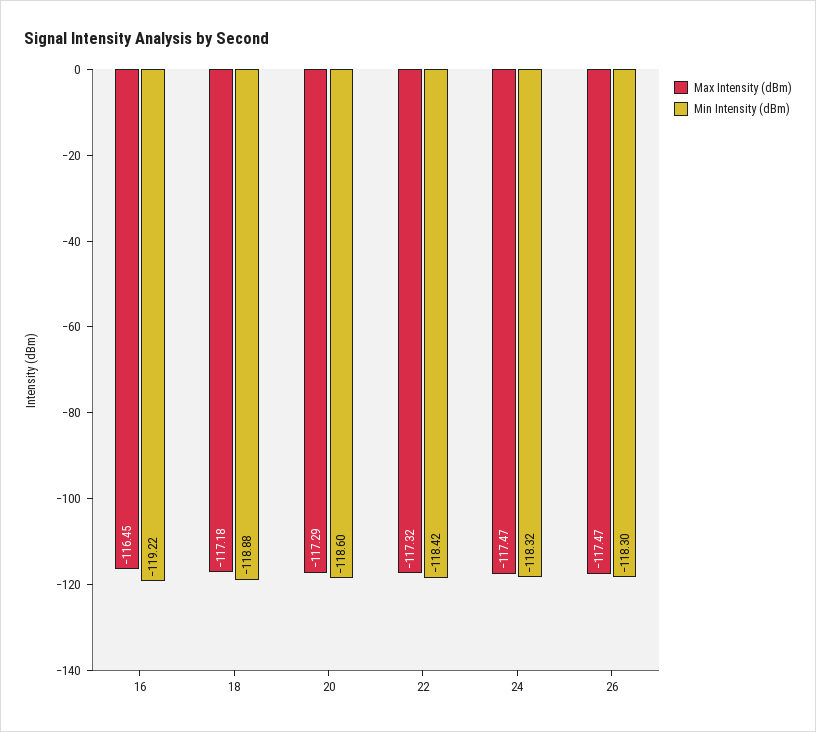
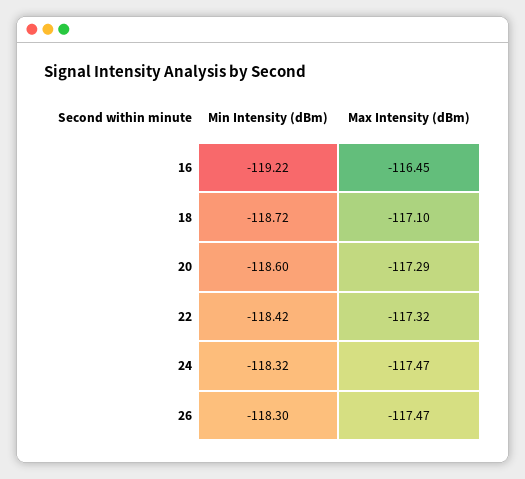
  {
    "Max Intensity (dBm)": {
      "16": -116.45,
-     "18": -117.18,
+     "18": -117.1,
      "20": -117.29,
      "22": -117.32,
      "24": -117.47,
      "26": -117.47
    },
    "Min Intensity (dBm)": {
      "16": -119.22,
-     "18": -118.88,
+     "18": -118.72,
      "20": -118.6,
      "22": -118.42,
      "24": -118.32,
      "26": -118.3
    }
  }

